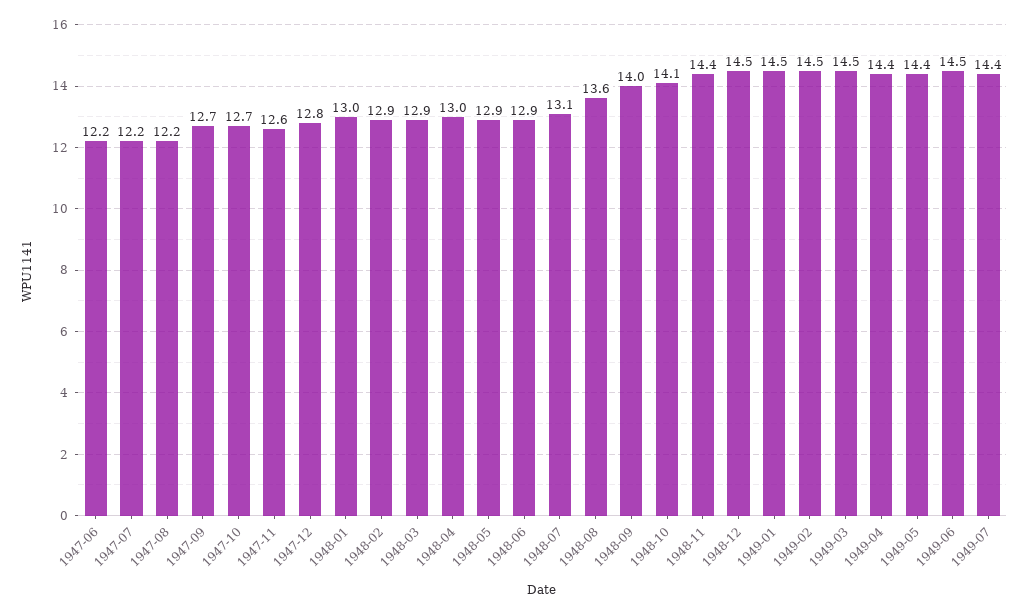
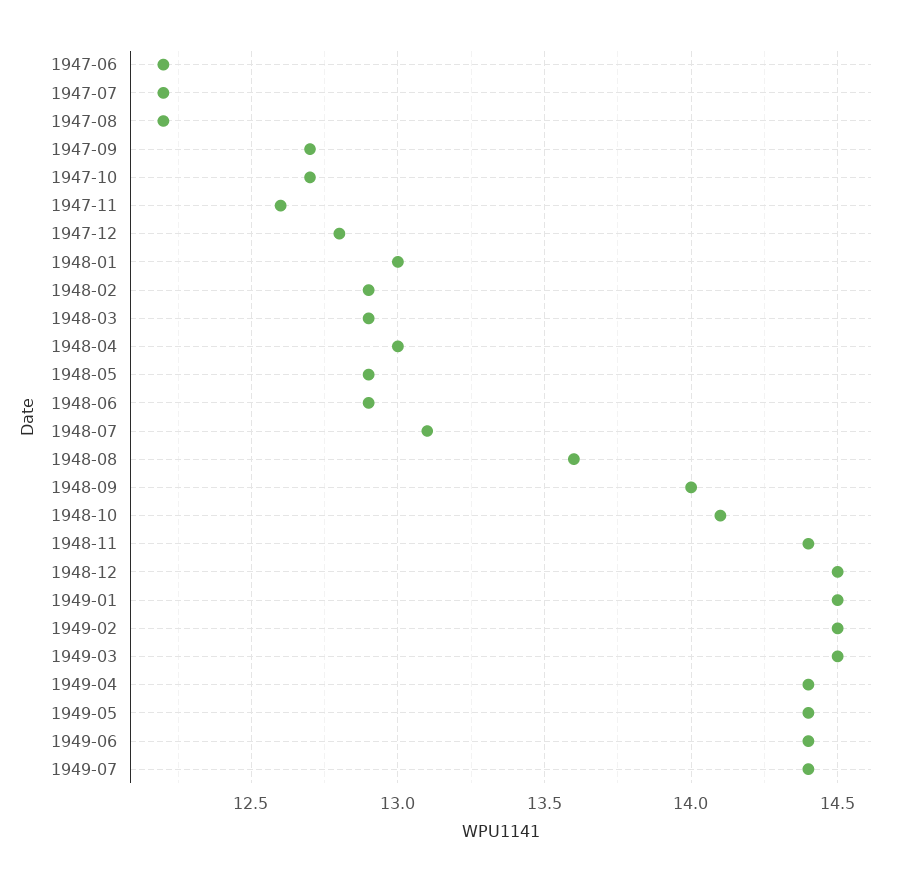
  {
    "1947-06": 12.2,
    "1947-07": 12.2,
    "1947-08": 12.2,
    "1947-09": 12.7,
    "1947-10": 12.7,
    "1947-11": 12.6,
    "1947-12": 12.8,
    "1948-01": 13,
    "1948-02": 12.9,
    "1948-03": 12.9,
    "1948-04": 13,
    "1948-05": 12.9,
    "1948-06": 12.9,
    "1948-07": 13.1,
    "1948-08": 13.6,
    "1948-09": 14,
    "1948-10": 14.1,
    "1948-11": 14.4,
    "1948-12": 14.5,
    "1949-01": 14.5,
    "1949-02": 14.5,
    "1949-03": 14.5,
    "1949-04": 14.4,
    "1949-05": 14.4,
-   "1949-06": 14.5,
+   "1949-06": 14.4,
    "1949-07": 14.4
  }

